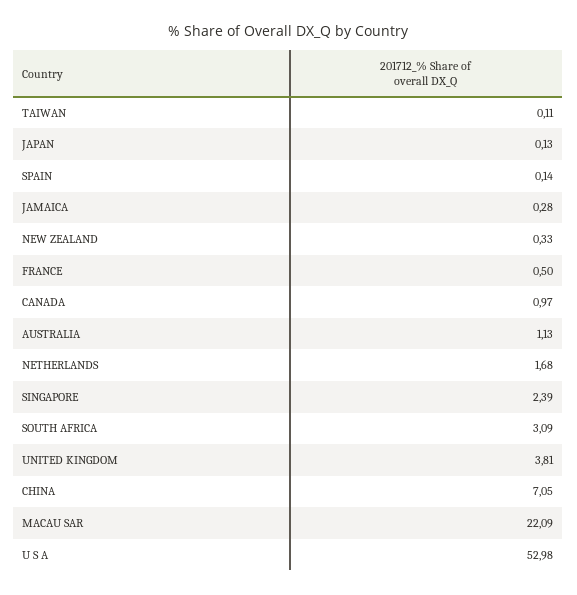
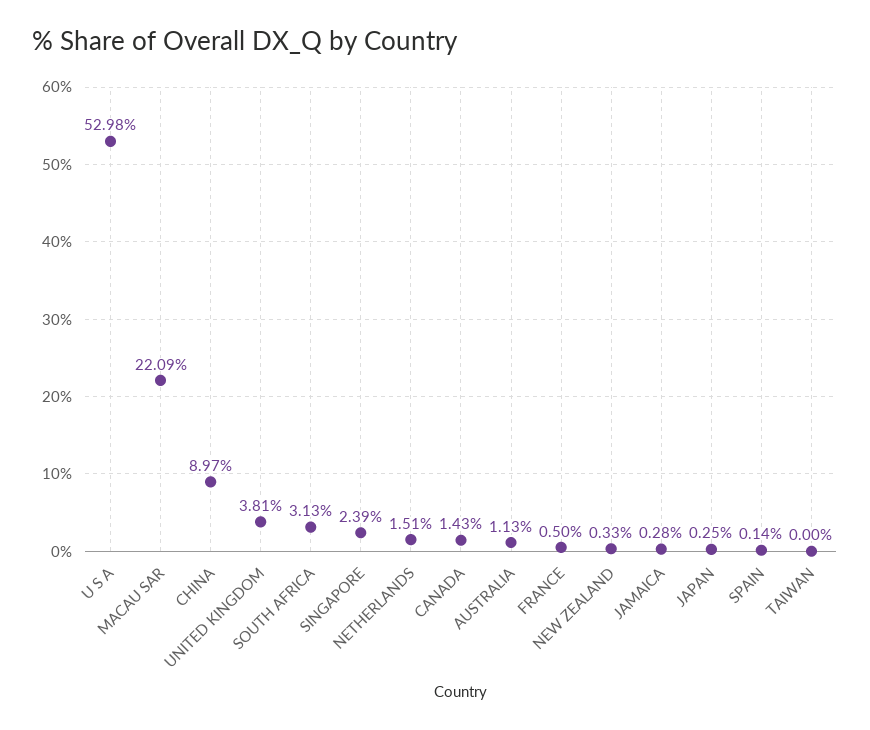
  {
-   "TAIWAN": 0.11,
+   "TAIWAN": 0,
-   "JAPAN": 0.13,
+   "JAPAN": 0.25,
    "SPAIN": 0.14,
    "JAMAICA": 0.28,
    "NEW ZEALAND": 0.33,
    "FRANCE": 0.5,
-   "CANADA": 0.97,
+   "CANADA": 1.43,
    "AUSTRALIA": 1.13,
-   "NETHERLANDS": 1.68,
+   "NETHERLANDS": 1.51,
    "SINGAPORE": 2.39,
-   "SOUTH AFRICA": 3.09,
+   "SOUTH AFRICA": 3.13,
    "UNITED KINGDOM": 3.81,
-   "CHINA": 7.05,
+   "CHINA": 8.97,
    "MACAU SAR": 22.09,
    "U S A": 52.98
  }

